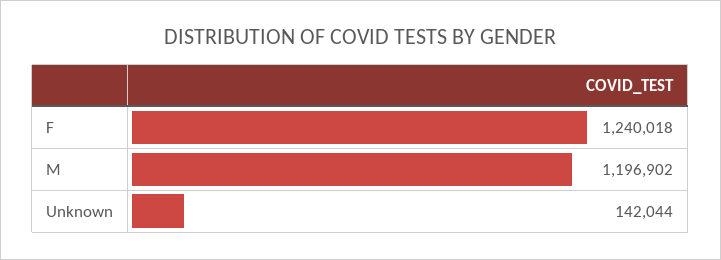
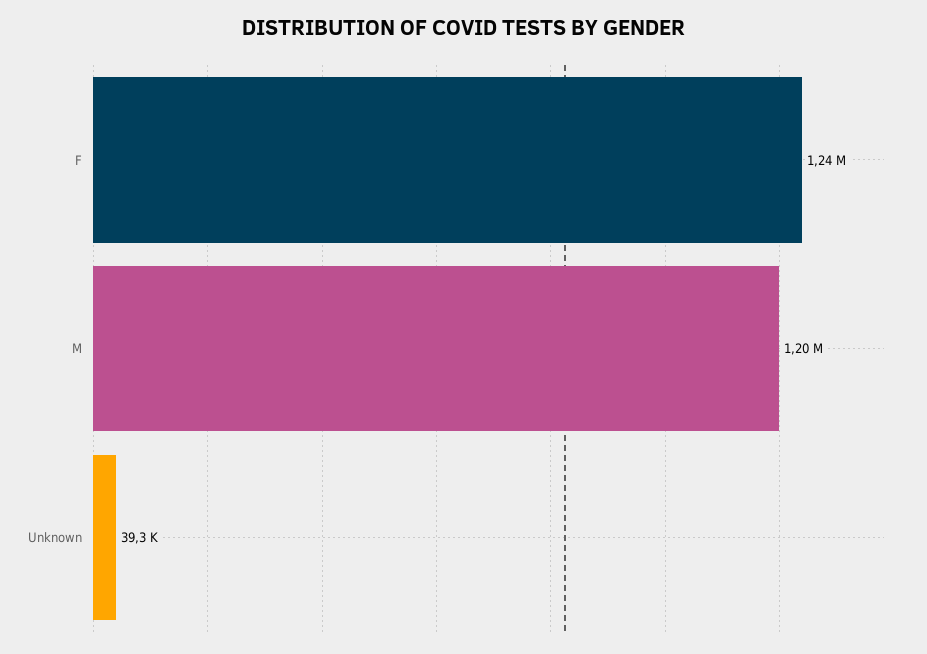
  {
    "F": 1240018,
    "M": 1196902,
-   "Unknown": 142044
+   "Unknown": 39300
  }

